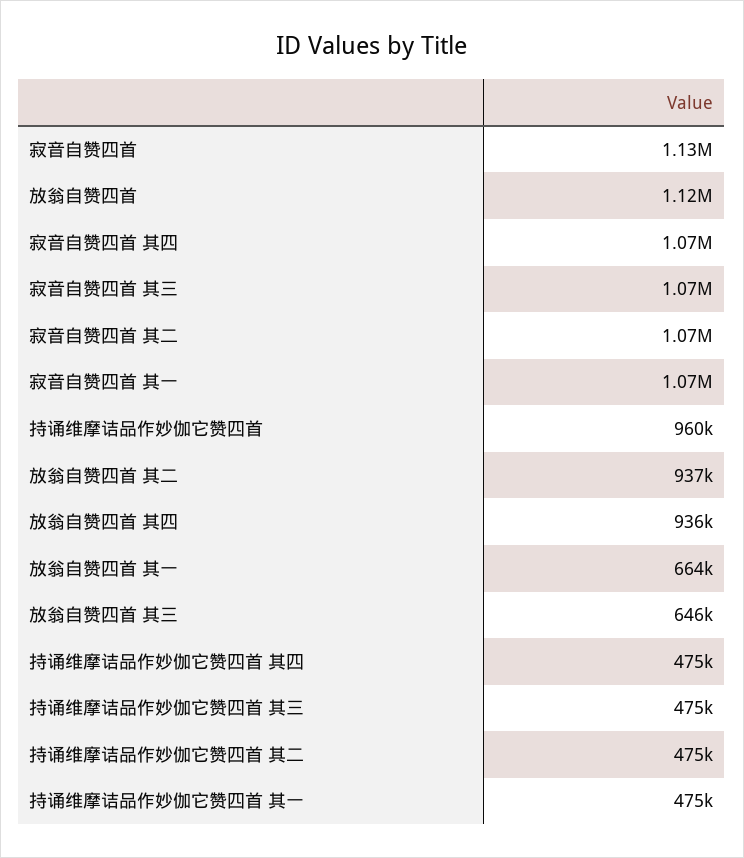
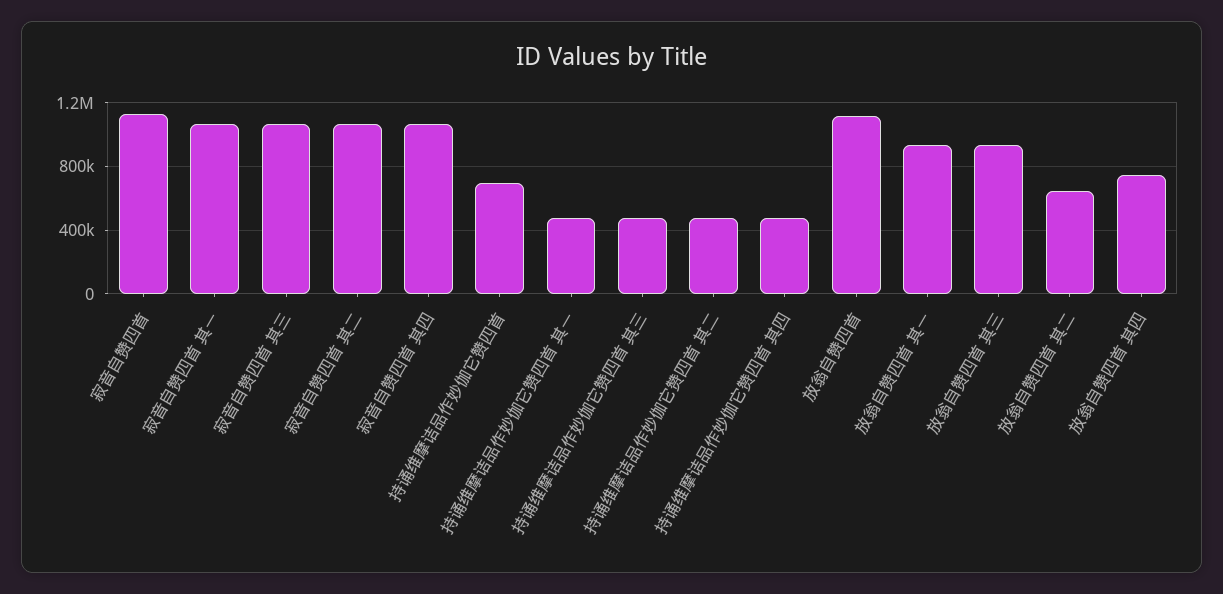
  {
    "寂音自赞四首": 1130000,
    "放翁自赞四首": 1120000,
    "寂音自赞四首 其四": 1070000,
    "寂音自赞四首 其三": 1070000,
    "寂音自赞四首 其二": 1070000,
    "寂音自赞四首 其一": 1070000,
-   "持诵维摩诘品作妙伽它赞四首": 960000,
+   "持诵维摩诘品作妙伽它赞四首": 700000,
-   "放翁自赞四首 其二": 937000,
+   "放翁自赞四首 其二": 650000,
-   "放翁自赞四首 其四": 936000,
+   "放翁自赞四首 其四": 750000,
-   "放翁自赞四首 其一": 664000,
+   "放翁自赞四首 其一": 950000,
-   "放翁自赞四首 其三": 646000,
+   "放翁自赞四首 其三": 950000,
    "持诵维摩诘品作妙伽它赞四首 其四": 475000,
    "持诵维摩诘品作妙伽它赞四首 其三": 475000,
    "持诵维摩诘品作妙伽它赞四首 其二": 475000,
    "持诵维摩诘品作妙伽它赞四首 其一": 475000
  }

